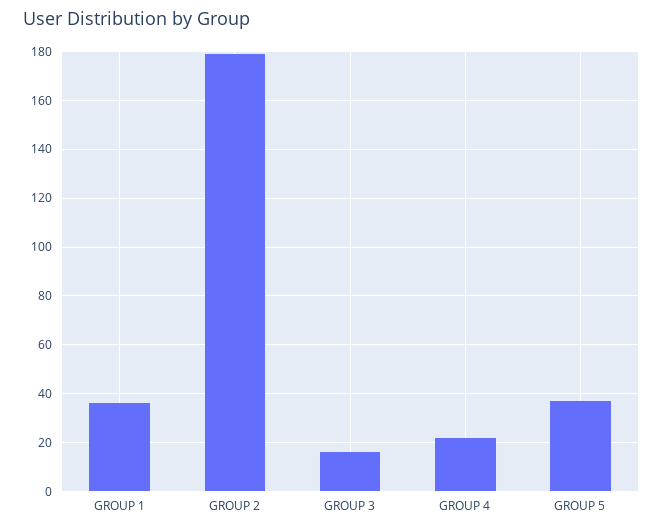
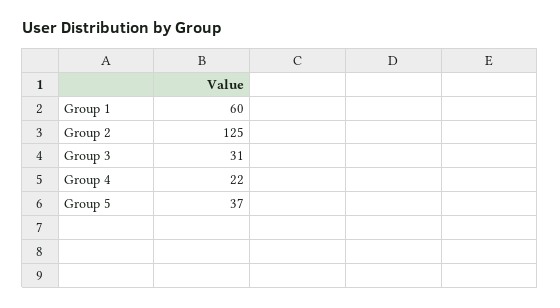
  {
-   "GROUP 1": 35,
+   "GROUP 1": 60,
-   "GROUP 2": 180,
+   "GROUP 2": 125,
-   "GROUP 3": 15,
+   "GROUP 3": 31,
    "GROUP 4": 22,
    "GROUP 5": 37
  }

